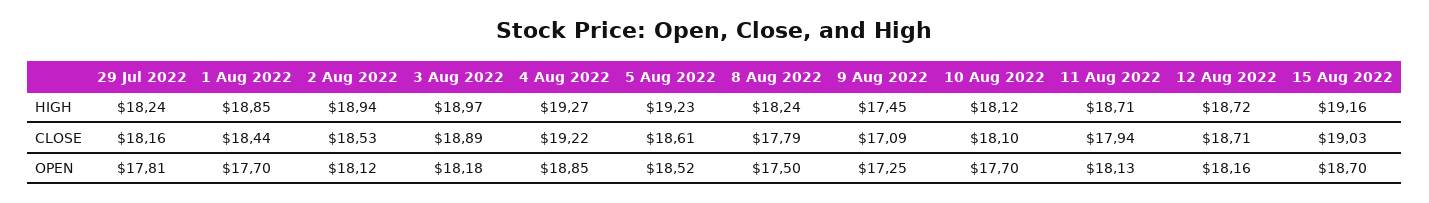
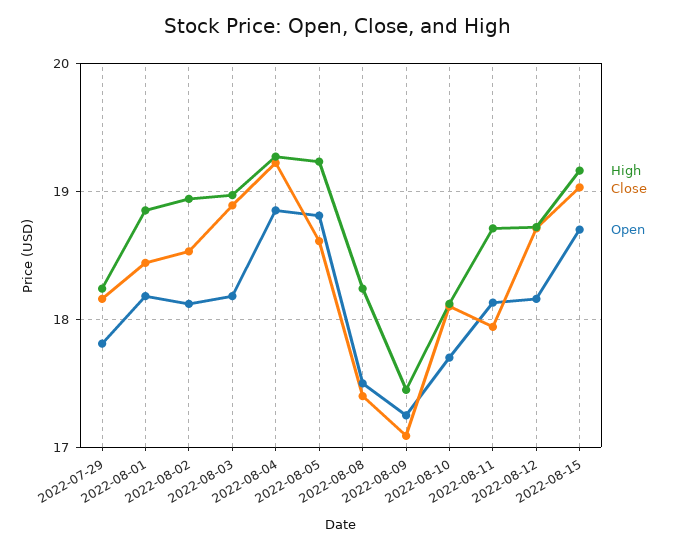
  {
    "HIGH": {
      "29 Jul 2022": 18.24,
      "1 Aug 2022": 18.85,
      "2 Aug 2022": 18.94,
      "3 Aug 2022": 18.97,
      "4 Aug 2022": 19.27,
      "5 Aug 2022": 19.23,
      "8 Aug 2022": 18.24,
      "9 Aug 2022": 17.45,
      "10 Aug 2022": 18.12,
      "11 Aug 2022": 18.71,
      "12 Aug 2022": 18.72,
      "15 Aug 2022": 19.16
    },
    "CLOSE": {
      "29 Jul 2022": 18.16,
      "1 Aug 2022": 18.44,
      "2 Aug 2022": 18.53,
      "3 Aug 2022": 18.89,
      "4 Aug 2022": 19.22,
      "5 Aug 2022": 18.61,
-     "8 Aug 2022": 17.79,
+     "8 Aug 2022": 17.4,
      "9 Aug 2022": 17.09,
      "10 Aug 2022": 18.1,
      "11 Aug 2022": 17.94,
      "12 Aug 2022": 18.71,
      "15 Aug 2022": 19.03
    },
    "OPEN": {
      "29 Jul 2022": 17.81,
-     "1 Aug 2022": 17.7,
+     "1 Aug 2022": 18.2,
      "2 Aug 2022": 18.12,
      "3 Aug 2022": 18.18,
      "4 Aug 2022": 18.85,
-     "5 Aug 2022": 18.52,
+     "5 Aug 2022": 18.8,
      "8 Aug 2022": 17.5,
      "9 Aug 2022": 17.25,
      "10 Aug 2022": 17.7,
      "11 Aug 2022": 18.13,
      "12 Aug 2022": 18.16,
      "15 Aug 2022": 18.7
    }
  }

